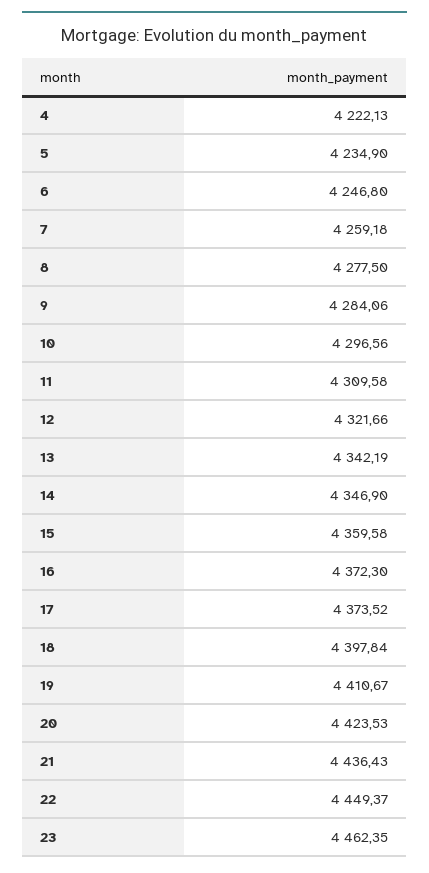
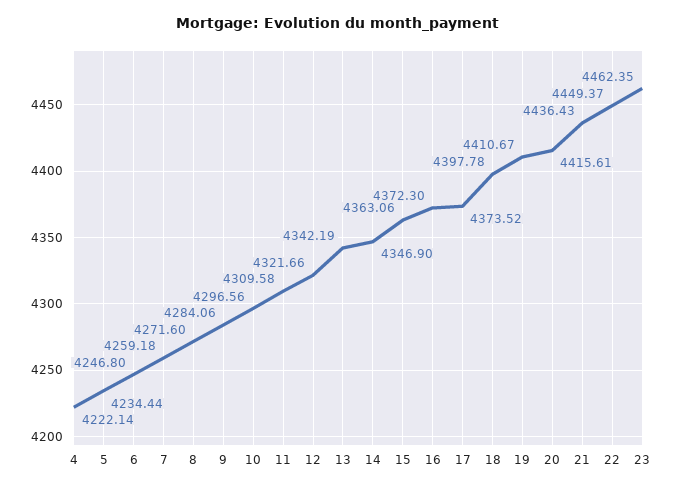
  {
-   "4": 4222.13,
+   "4": 4222.14,
-   "5": 4234.9,
+   "5": 4234.44,
    "6": 4246.8,
    "7": 4259.18,
-   "8": 4277.5,
+   "8": 4271.6,
    "9": 4284.06,
    "10": 4296.56,
    "11": 4309.58,
    "12": 4321.66,
    "13": 4342.19,
    "14": 4346.9,
-   "15": 4359.58,
+   "15": 4363.06,
    "16": 4372.3,
    "17": 4373.52,
-   "18": 4397.84,
+   "18": 4397.78,
    "19": 4410.67,
-   "20": 4423.53,
+   "20": 4415.61,
    "21": 4436.43,
    "22": 4449.37,
    "23": 4462.35
  }

